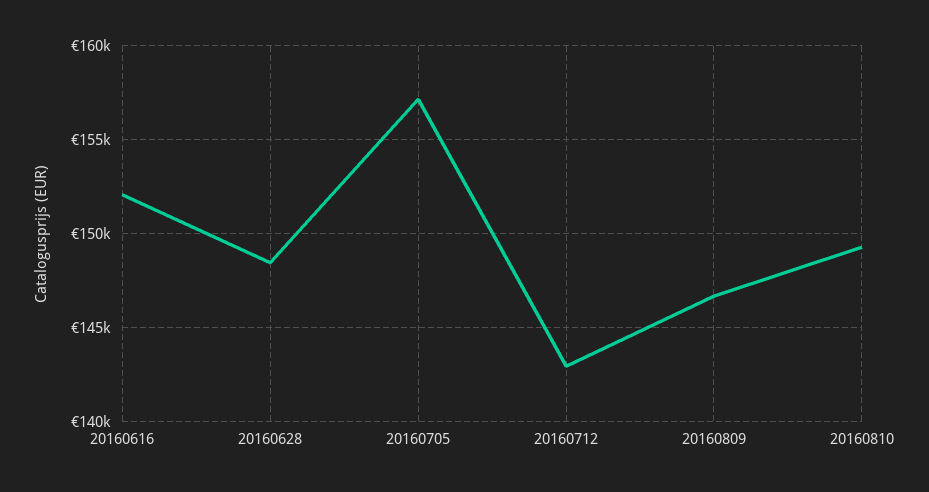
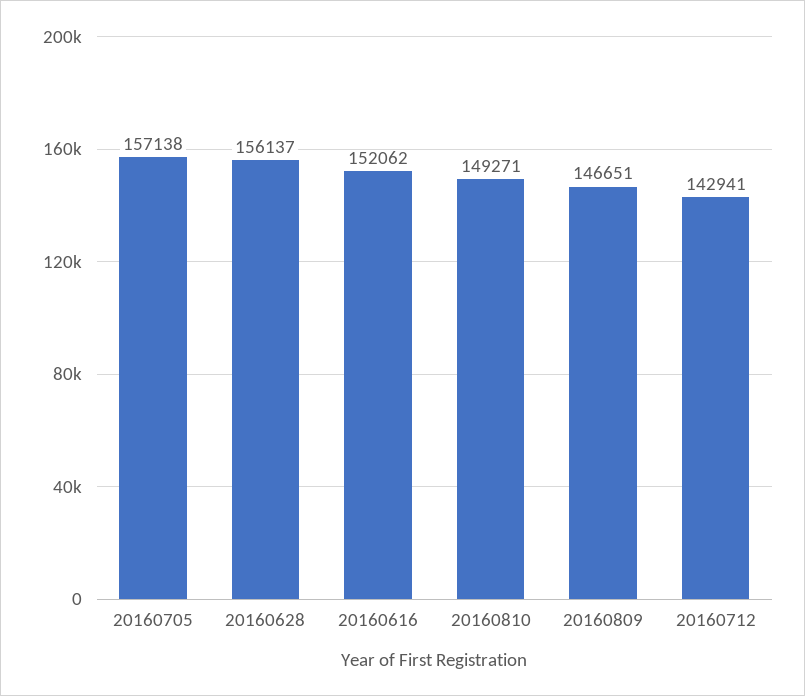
  {
    "20160616": 152062,
-   "20160628": 148500,
+   "20160628": 156137,
    "20160705": 157138,
    "20160712": 142941,
    "20160809": 146651,
    "20160810": 149271
  }

